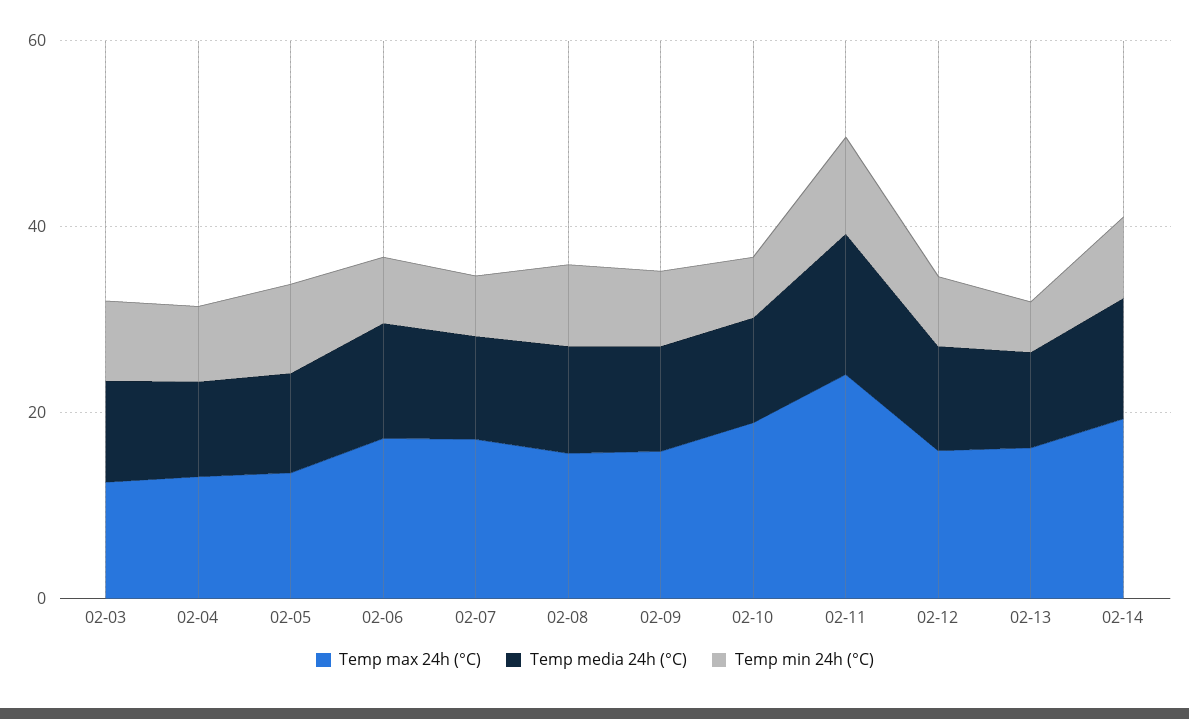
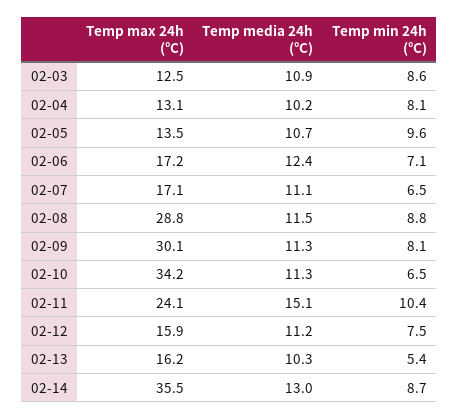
  {
    "Temp max 24h (°C)": {
      "02-03": 12.5,
      "02-04": 13.1,
      "02-05": 13.5,
      "02-06": 17.2,
      "02-07": 17.1,
-     "02-08": 15,
+     "02-08": 28.8,
-     "02-09": 15,
+     "02-09": 30.1,
-     "02-10": 20,
+     "02-10": 34.2,
      "02-11": 24.1,
      "02-12": 15.9,
      "02-13": 16.2,
-     "02-14": 20
+     "02-14": 35.5
    },
    "Temp media 24h (°C)": {
      "02-03": 10.9,
      "02-04": 10.2,
      "02-05": 10.7,
      "02-06": 12.4,
      "02-07": 11.1,
      "02-08": 11.5,
      "02-09": 11.3,
      "02-10": 11.3,
      "02-11": 15.1,
      "02-12": 11.2,
      "02-13": 10.3,
      "02-14": 13
    },
    "Temp min 24h (°C)": {
      "02-03": 8.6,
      "02-04": 8.1,
      "02-05": 9.6,
      "02-06": 7.1,
      "02-07": 6.5,
      "02-08": 8.8,
      "02-09": 8.1,
      "02-10": 6.5,
      "02-11": 10.4,
      "02-12": 7.5,
      "02-13": 5.4,
      "02-14": 8.7
    }
  }

